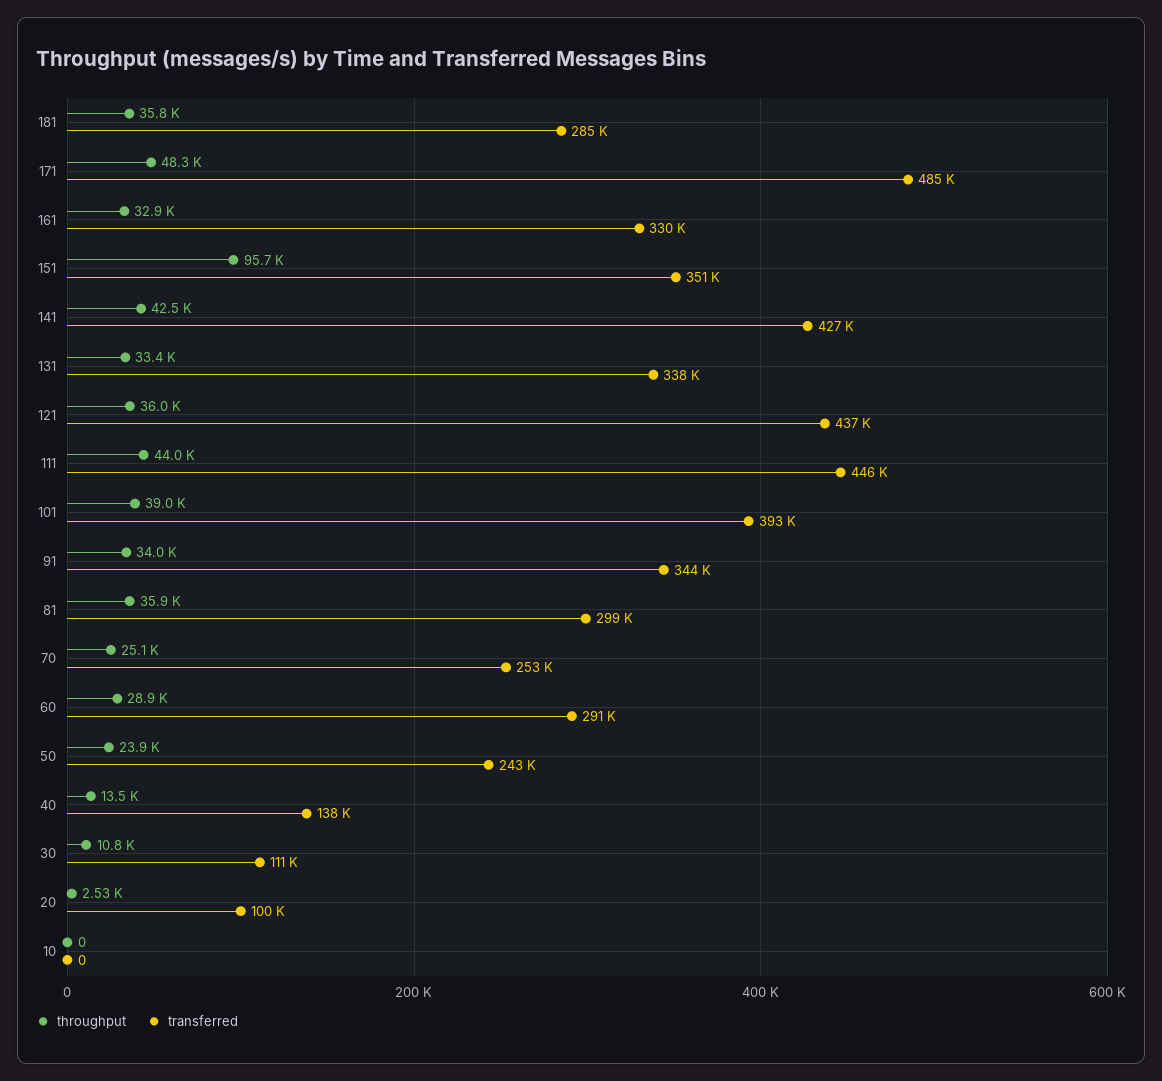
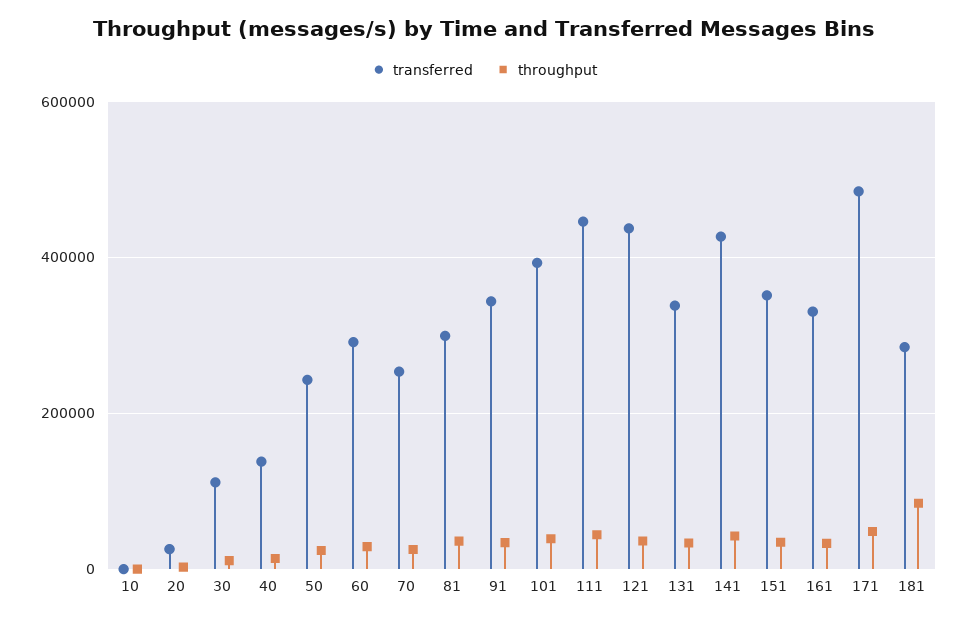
  {
    "throughput": {
-     "181": 35800,
+     "181": 80000,
      "171": 48300,
      "161": 32900,
-     "151": 95700,
+     "151": 40000,
      "141": 42500,
      "131": 33400,
      "121": 36000,
      "111": 44000,
      "101": 39000,
      "91": 34000,
      "81": 35900,
      "70": 25100,
      "60": 28900,
      "50": 23900,
      "40": 13500,
      "30": 10800,
      "20": 2530,
      "10": 0
    },
    "transferred": {
      "181": 285000,
      "171": 485000,
      "161": 330000,
      "151": 351000,
      "141": 427000,
      "131": 338000,
      "121": 437000,
      "111": 446000,
      "101": 393000,
      "91": 344000,
      "81": 299000,
      "70": 253000,
      "60": 291000,
      "50": 243000,
      "40": 138000,
      "30": 111000,
-     "20": 100000,
+     "20": 20000,
      "10": 0
    }
  }

